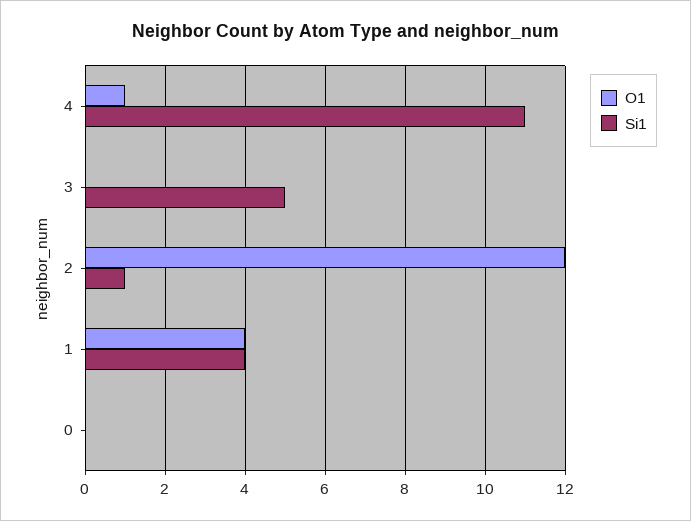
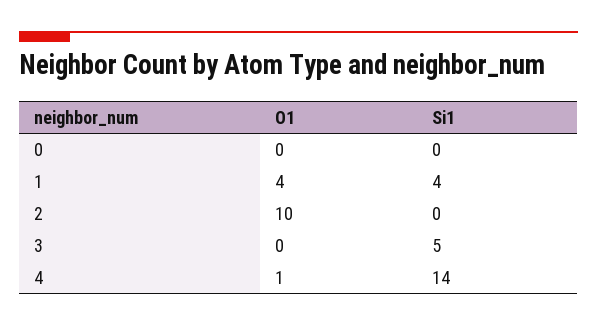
  {
    "O1": {
      "4": 1,
      "3": 0,
-     "2": 12,
+     "2": 10,
      "1": 4,
      "0": 0
    },
    "Si1": {
-     "4": 11,
+     "4": 14,
      "3": 5,
-     "2": 1,
+     "2": 0,
      "1": 4,
      "0": 0
    }
  }

